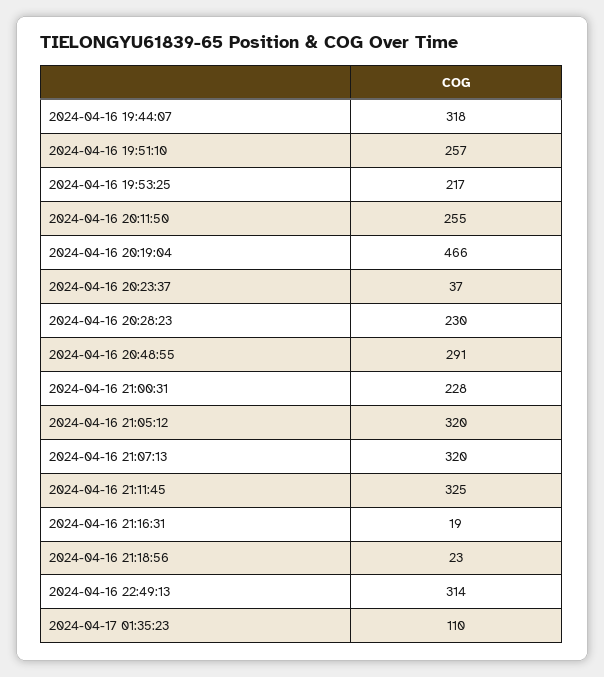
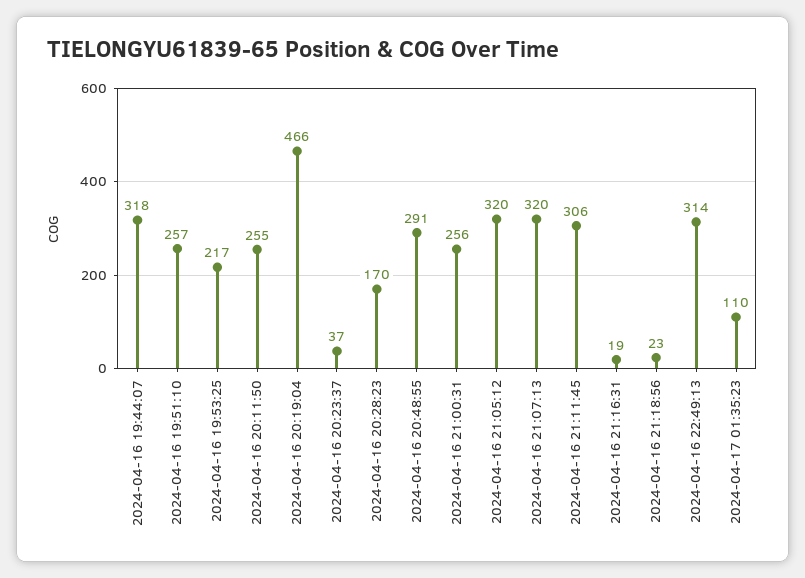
  {
    "2024-04-16 19:44:07": 318,
    "2024-04-16 19:51:10": 257,
    "2024-04-16 19:53:25": 217,
    "2024-04-16 20:11:50": 255,
    "2024-04-16 20:19:04": 466,
    "2024-04-16 20:23:37": 37,
-   "2024-04-16 20:28:23": 230,
+   "2024-04-16 20:28:23": 170,
    "2024-04-16 20:48:55": 291,
-   "2024-04-16 21:00:31": 228,
+   "2024-04-16 21:00:31": 256,
    "2024-04-16 21:05:12": 320,
    "2024-04-16 21:07:13": 320,
-   "2024-04-16 21:11:45": 325,
+   "2024-04-16 21:11:45": 306,
    "2024-04-16 21:16:31": 19,
    "2024-04-16 21:18:56": 23,
    "2024-04-16 22:49:13": 314,
    "2024-04-17 01:35:23": 110
  }

